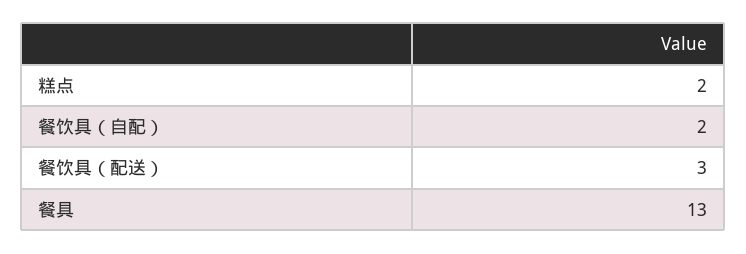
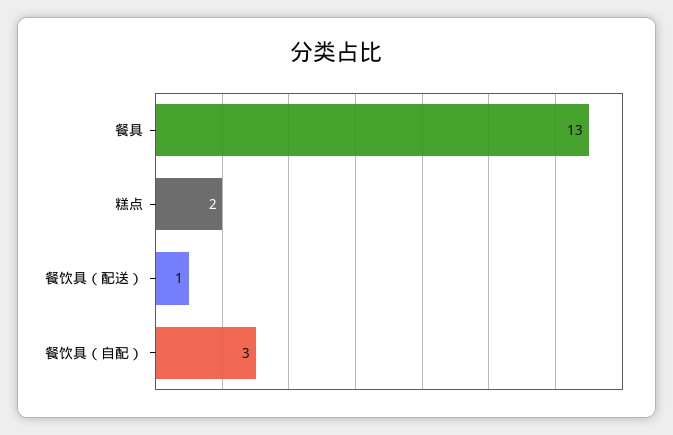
  {
    "糕点": 2,
-   "餐饮具（自配）": 2,
+   "餐饮具（自配）": 3,
-   "餐饮具（配送）": 3,
+   "餐饮具（配送）": 1,
    "餐具": 13
  }

